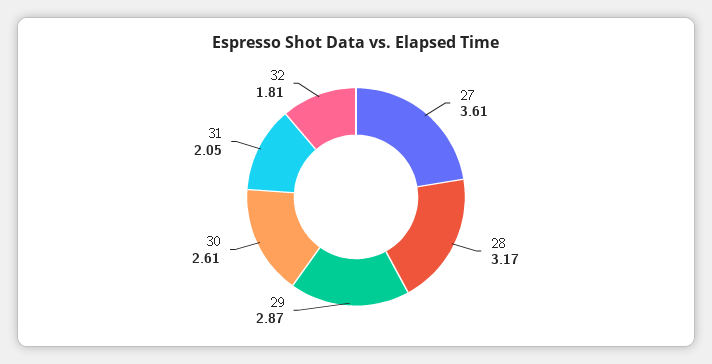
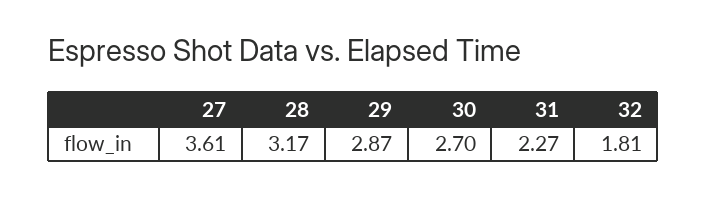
  {
    "27": 3.61,
    "28": 3.17,
    "29": 2.87,
-   "30": 2.61,
+   "30": 2.7,
-   "31": 2.05,
+   "31": 2.27,
    "32": 1.81
  }

